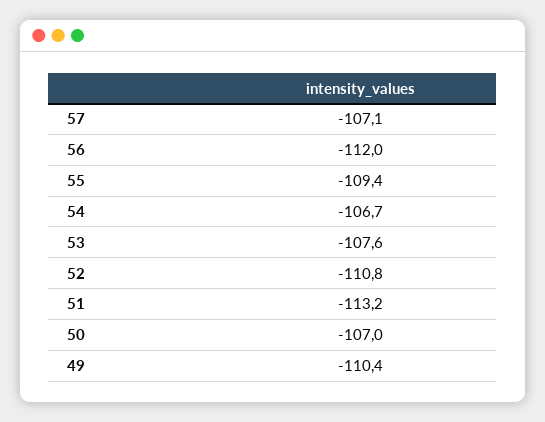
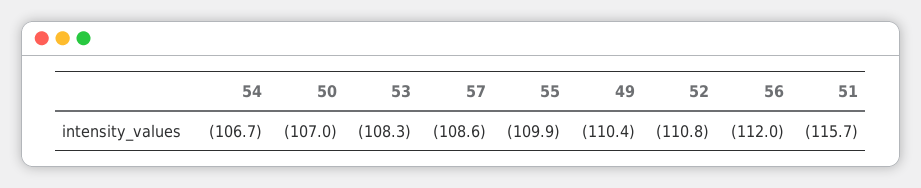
  {
-   "57": -107.1,
+   "57": -108.6,
    "56": -112,
-   "55": -109.4,
+   "55": -109.9,
    "54": -106.7,
-   "53": -107.6,
+   "53": -108.3,
    "52": -110.8,
-   "51": -113.2,
+   "51": -115.7,
    "50": -107,
    "49": -110.4
  }

